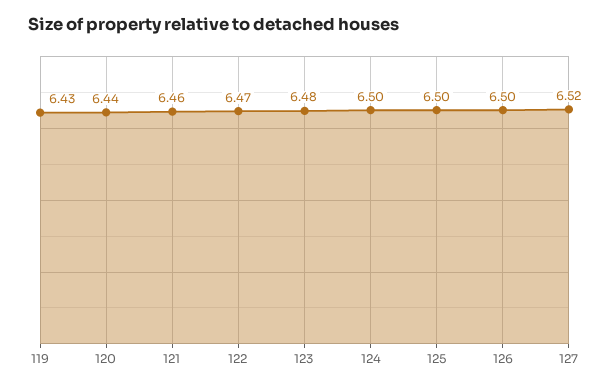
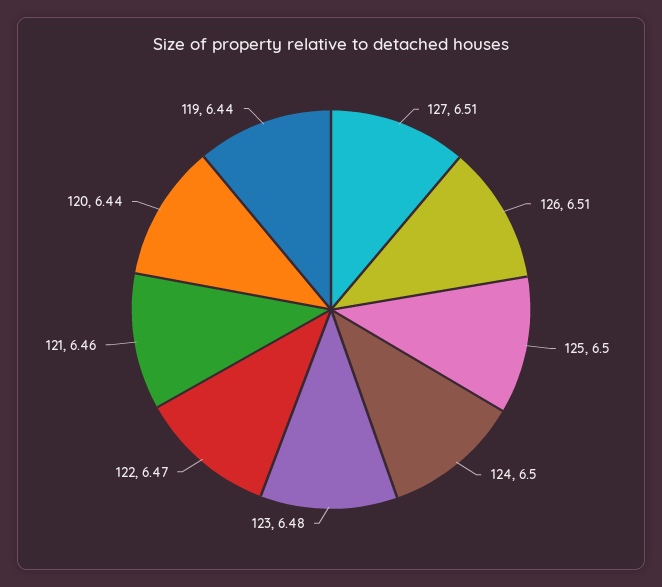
  {
-   "119": 6.43,
+   "119": 6.44,
    "120": 6.44,
    "121": 6.46,
    "122": 6.47,
    "123": 6.48,
    "124": 6.5,
    "125": 6.5,
-   "126": 6.5,
+   "126": 6.51,
-   "127": 6.52
+   "127": 6.51
  }

